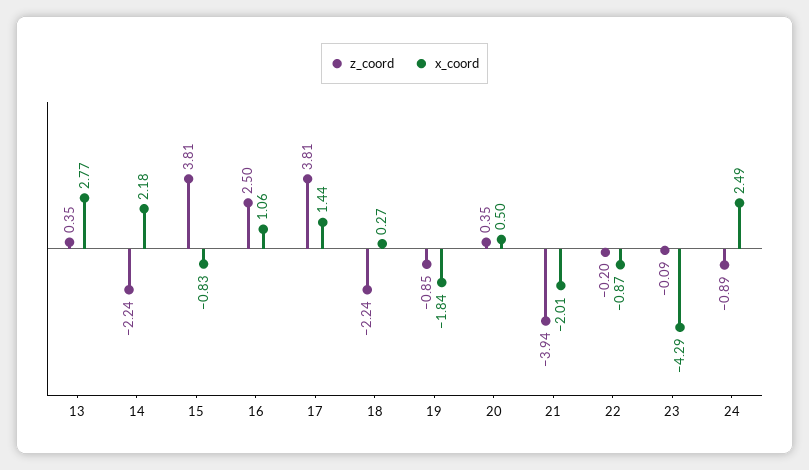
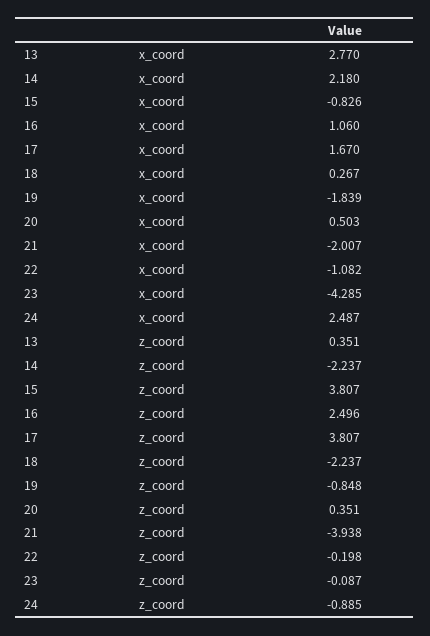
  {
    "z_coord": {
      "13": 0.351,
      "14": -2.237,
      "15": 3.807,
      "16": 2.496,
      "17": 3.807,
      "18": -2.237,
      "19": -0.848,
      "20": 0.351,
      "21": -3.938,
      "22": -0.198,
      "23": -0.087,
      "24": -0.885
    },
    "x_coord": {
      "13": 2.77,
      "14": 2.18,
      "15": -0.826,
      "16": 1.06,
-     "17": 1.44,
+     "17": 1.67,
      "18": 0.267,
      "19": -1.839,
      "20": 0.503,
      "21": -2.007,
-     "22": -0.87,
+     "22": -1.082,
      "23": -4.285,
      "24": 2.487
    }
  }

